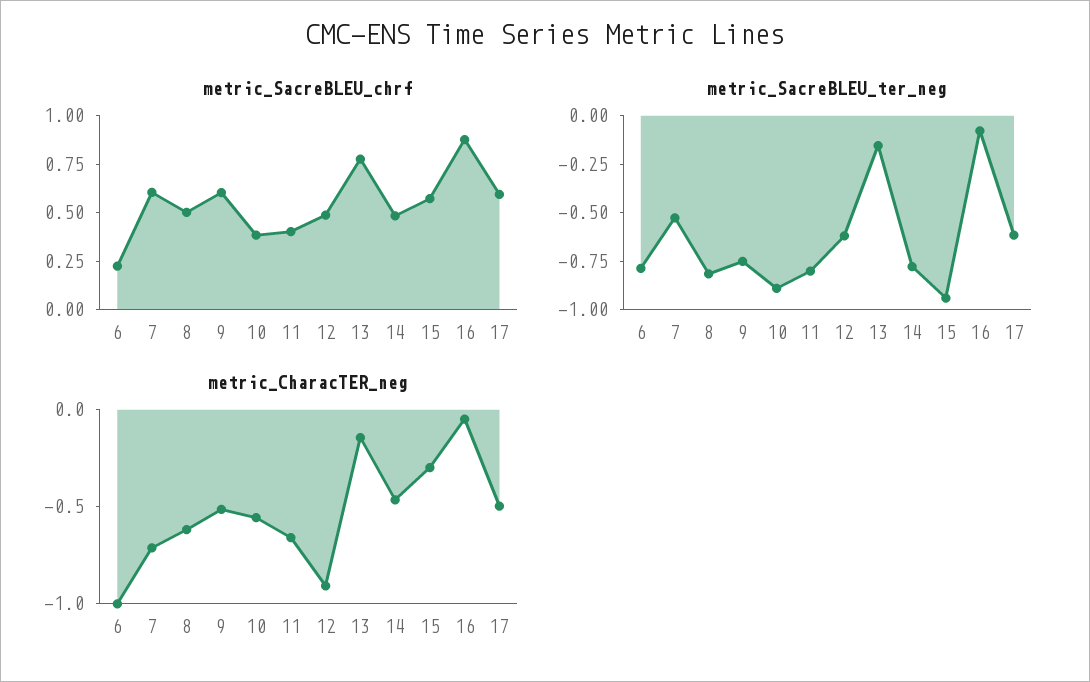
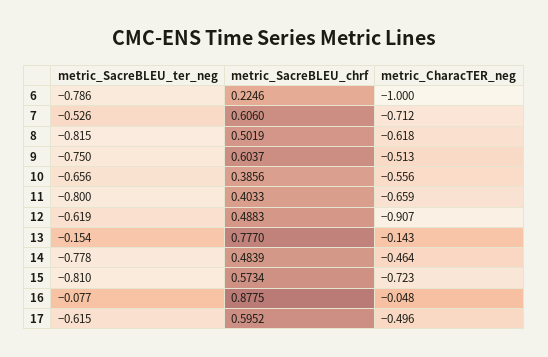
  {
    "metric_SacreBLEU_chrf": {
      "6": 0.2246,
      "7": 0.606,
      "8": 0.5019,
      "9": 0.6037,
      "10": 0.3856,
      "11": 0.4033,
      "12": 0.4883,
      "13": 0.777,
      "14": 0.4839,
      "15": 0.5734,
      "16": 0.8775,
      "17": 0.5952
    },
    "metric_SacreBLEU_ter_neg": {
      "6": -0.786,
      "7": -0.526,
      "8": -0.815,
      "9": -0.75,
-     "10": -0.9,
+     "10": -0.656,
      "11": -0.8,
      "12": -0.619,
      "13": -0.154,
      "14": -0.778,
-     "15": -0.95,
+     "15": -0.81,
      "16": -0.077,
      "17": -0.615
    },
    "metric_CharacTER_neg": {
      "6": -1,
      "7": -0.712,
      "8": -0.618,
      "9": -0.513,
      "10": -0.556,
      "11": -0.659,
      "12": -0.907,
      "13": -0.143,
      "14": -0.464,
-     "15": -0.3,
+     "15": -0.723,
      "16": -0.048,
      "17": -0.496
    }
  }

